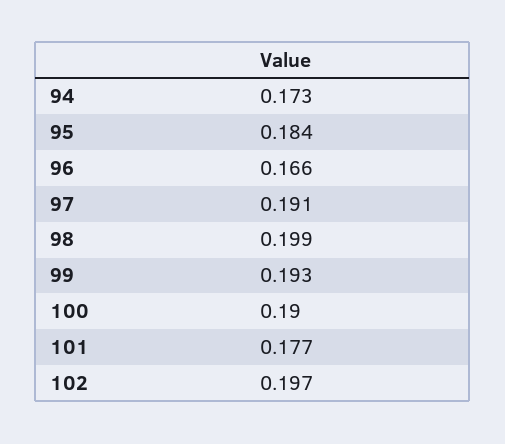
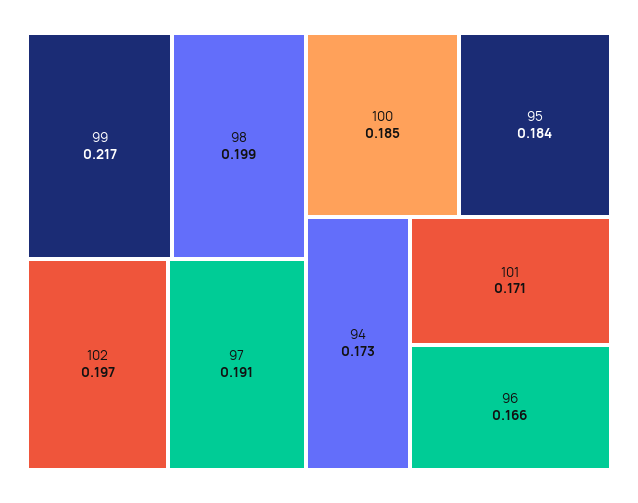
  {
    "94": 0.173,
    "95": 0.184,
    "96": 0.166,
    "97": 0.191,
    "98": 0.199,
-   "99": 0.193,
+   "99": 0.217,
-   "100": 0.19,
+   "100": 0.185,
-   "101": 0.177,
+   "101": 0.171,
    "102": 0.197
  }

